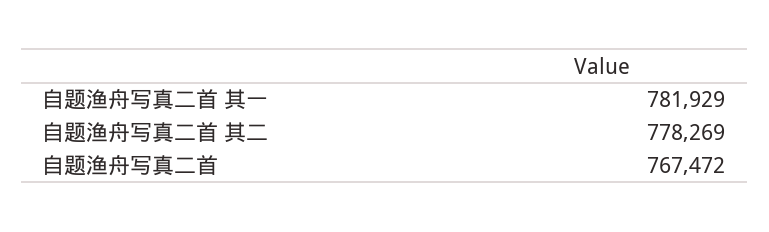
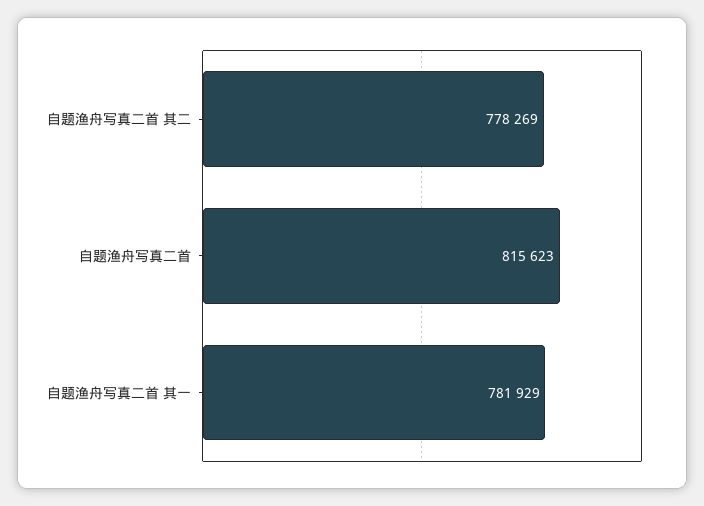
  {
    "自题渔舟写真二首 其一": 781929,
    "自题渔舟写真二首 其二": 778269,
-   "自题渔舟写真二首": 767472
+   "自题渔舟写真二首": 815623
  }

